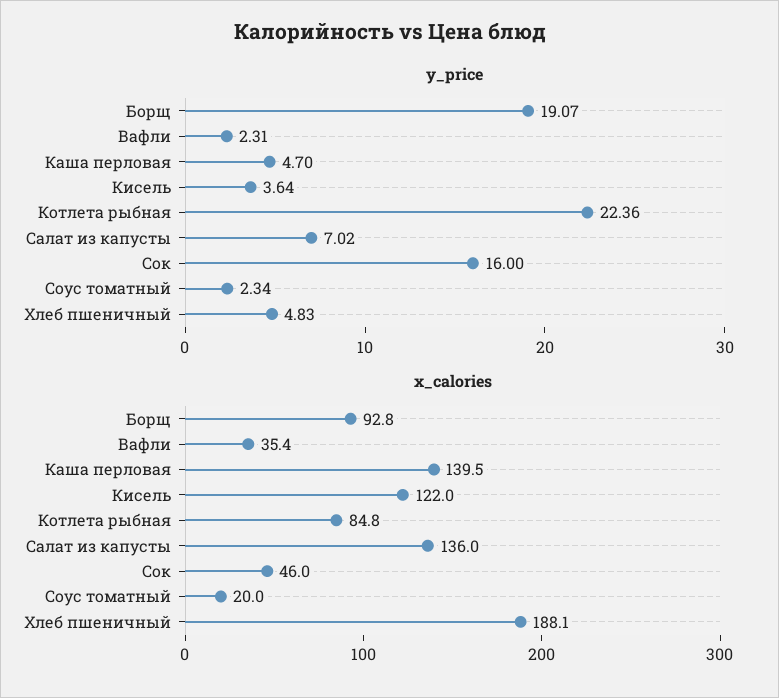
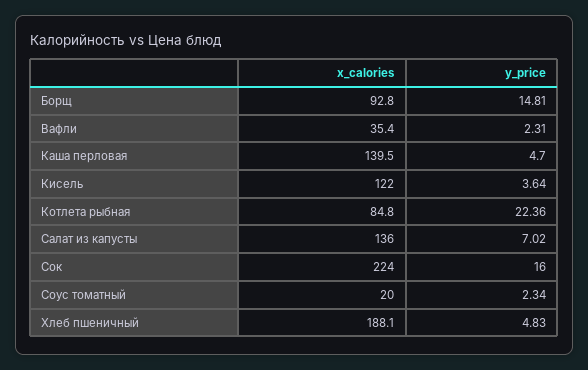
  {
    "y_price": {
-     "Борщ": 19.07,
+     "Борщ": 14.81,
      "Вафли": 2.31,
      "Каша перловая": 4.7,
      "Кисель": 3.64,
      "Котлета рыбная": 22.36,
      "Салат из капусты": 7.02,
      "Сок": 16,
      "Соус томатный": 2.34,
      "Хлеб пшеничный": 4.83
    },
    "x_calories": {
      "Борщ": 92.8,
      "Вафли": 35.4,
      "Каша перловая": 139.5,
      "Кисель": 122,
      "Котлета рыбная": 84.8,
      "Салат из капусты": 136,
-     "Сок": 46,
+     "Сок": 224,
      "Соус томатный": 20,
      "Хлеб пшеничный": 188.1
    }
  }

